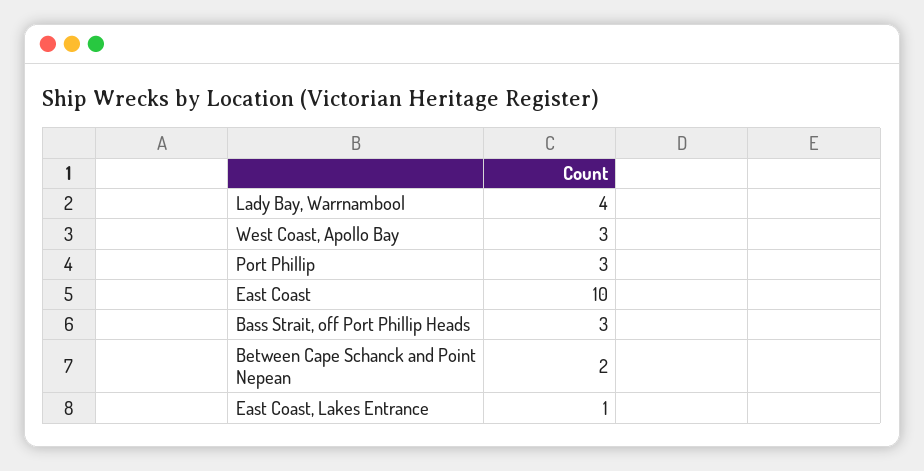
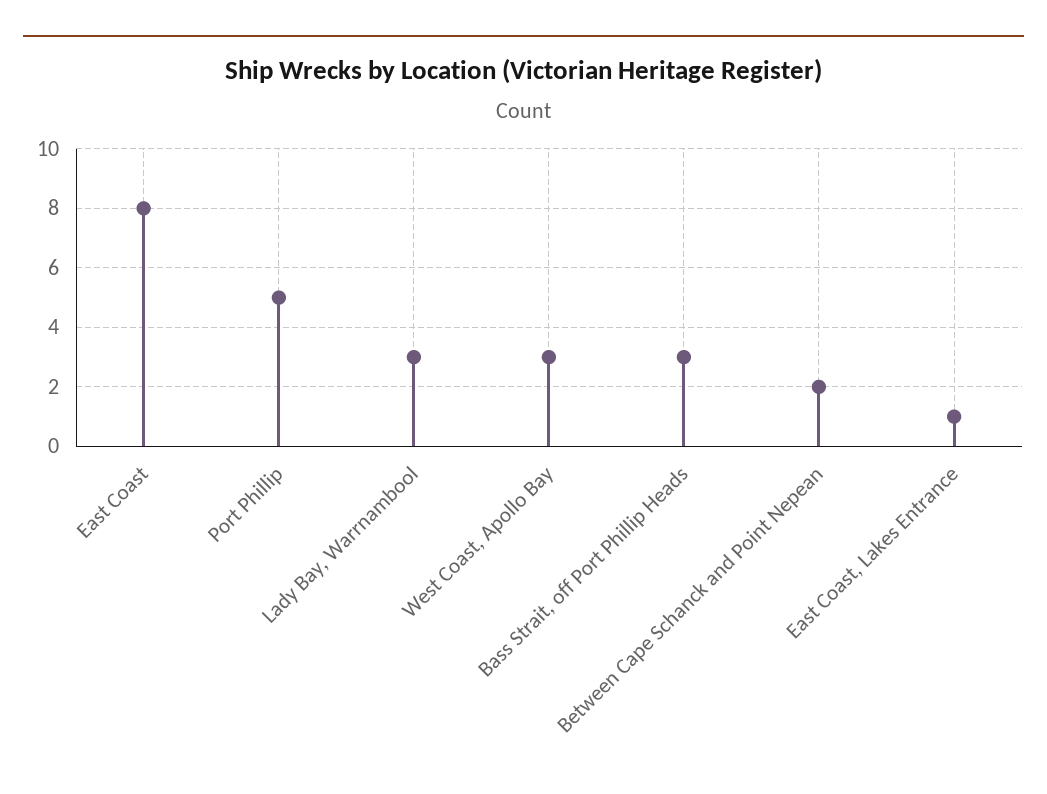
  {
-   "Lady Bay, Warrnambool": 4,
+   "Lady Bay, Warrnambool": 3,
    "West Coast, Apollo Bay": 3,
-   "Port Phillip": 3,
+   "Port Phillip": 5,
-   "East Coast": 10,
+   "East Coast": 8,
    "Bass Strait, off Port Phillip Heads": 3,
    "Between Cape Schanck and Point Nepean": 2,
    "East Coast, Lakes Entrance": 1
  }

